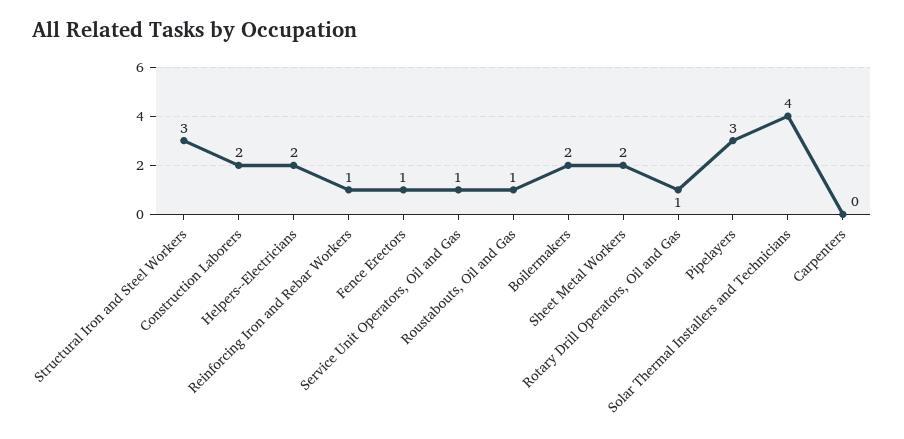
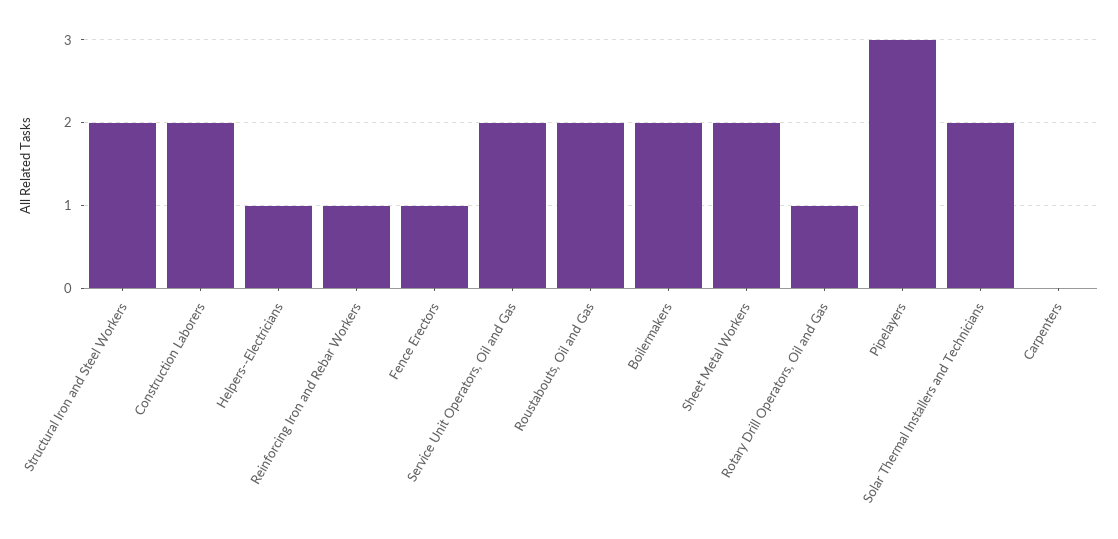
  {
-   "Structural Iron and Steel Workers": 3,
+   "Structural Iron and Steel Workers": 2,
    "Construction Laborers": 2,
-   "Helpers--Electricians": 2,
+   "Helpers--Electricians": 1,
    "Reinforcing Iron and Rebar Workers": 1,
    "Fence Erectors": 1,
-   "Service Unit Operators, Oil and Gas": 1,
+   "Service Unit Operators, Oil and Gas": 2,
-   "Roustabouts, Oil and Gas": 1,
+   "Roustabouts, Oil and Gas": 2,
    "Boilermakers": 2,
    "Sheet Metal Workers": 2,
    "Rotary Drill Operators, Oil and Gas": 1,
    "Pipelayers": 3,
-   "Solar Thermal Installers and Technicians": 4,
+   "Solar Thermal Installers and Technicians": 2,
    "Carpenters": 0
  }

